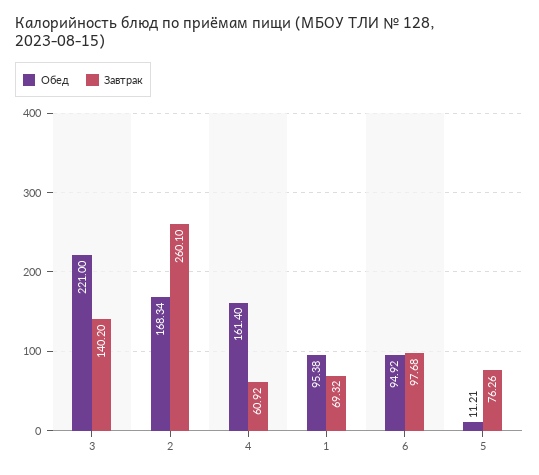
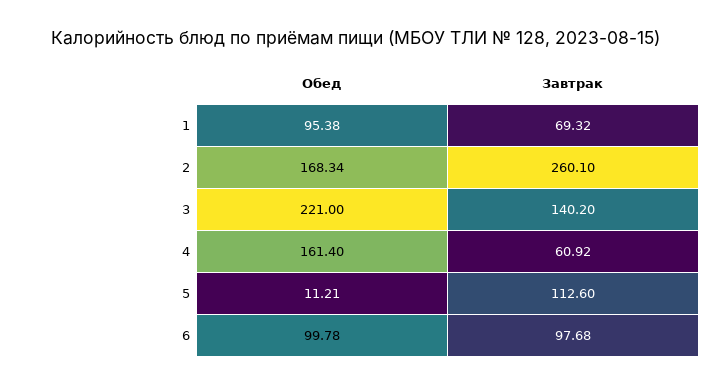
  {
    "Обед": {
      "3": 221,
      "2": 168.34,
      "4": 161.4,
      "1": 95.38,
-     "6": 94.92,
+     "6": 99.78,
      "5": 11.21
    },
    "Завтрак": {
      "3": 140.2,
      "2": 260.1,
      "4": 60.92,
      "1": 69.32,
      "6": 97.68,
-     "5": 76.26
+     "5": 112.6
    }
  }

